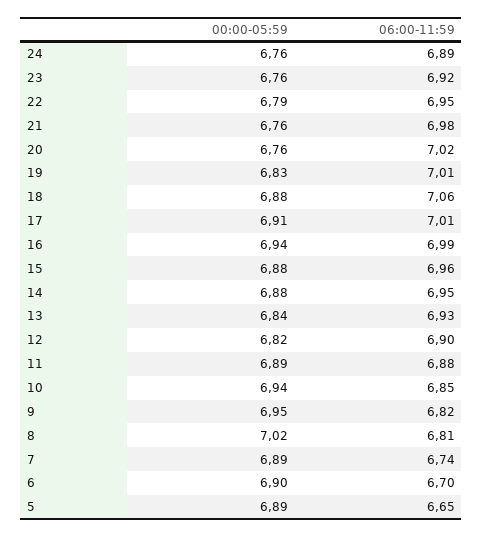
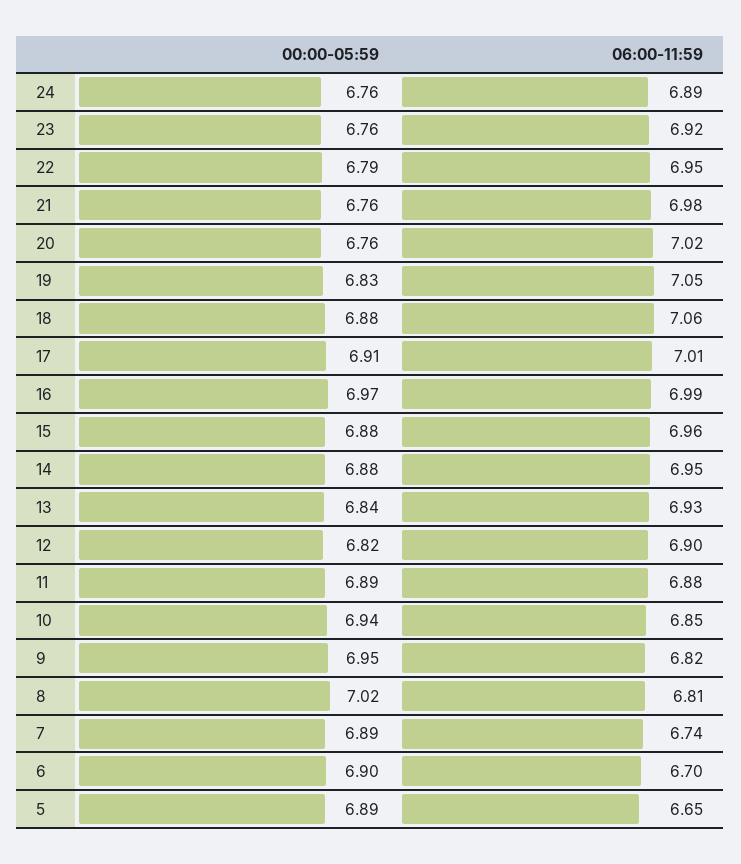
  {
    "00:00-05:59": {
      "24": 6.76,
      "23": 6.76,
      "22": 6.79,
      "21": 6.76,
      "20": 6.76,
      "19": 6.83,
      "18": 6.88,
      "17": 6.91,
-     "16": 6.94,
+     "16": 6.97,
      "15": 6.88,
      "14": 6.88,
      "13": 6.84,
      "12": 6.82,
      "11": 6.89,
      "10": 6.94,
      "9": 6.95,
      "8": 7.02,
      "7": 6.89,
      "6": 6.9,
      "5": 6.89
    },
    "06:00-11:59": {
      "24": 6.89,
      "23": 6.92,
      "22": 6.95,
      "21": 6.98,
      "20": 7.02,
-     "19": 7.01,
+     "19": 7.05,
      "18": 7.06,
      "17": 7.01,
      "16": 6.99,
      "15": 6.96,
      "14": 6.95,
      "13": 6.93,
      "12": 6.9,
      "11": 6.88,
      "10": 6.85,
      "9": 6.82,
      "8": 6.81,
      "7": 6.74,
      "6": 6.7,
      "5": 6.65
    }
  }

